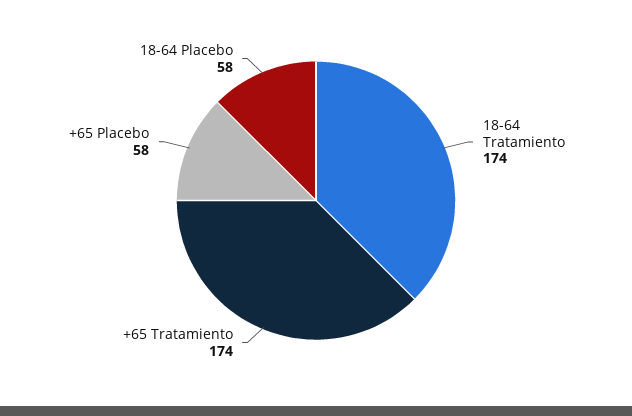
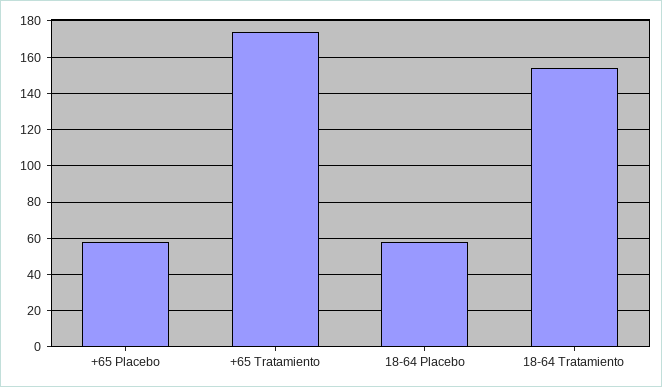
  {
-   "18-64 Tratamiento": 174,
+   "18-64 Tratamiento": 155,
    "+65 Tratamiento": 174,
    "+65 Placebo": 58,
    "18-64 Placebo": 58
  }

